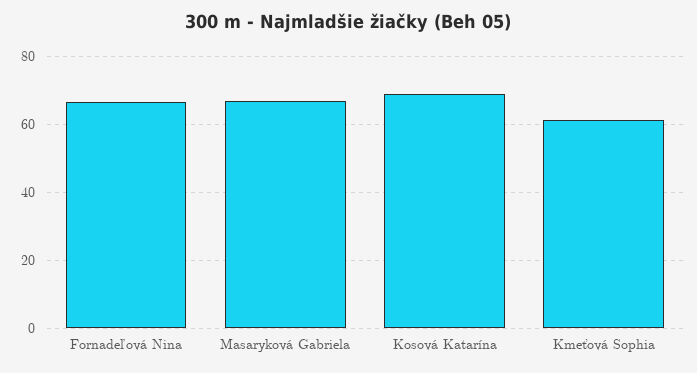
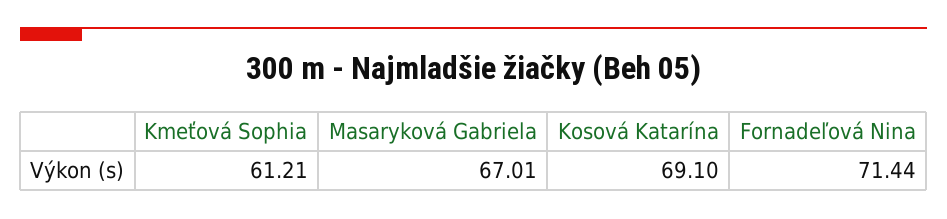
  {
-   "Fornadeľová Nina": 66,
+   "Fornadeľová Nina": 71.44,
    "Masaryková Gabriela": 67.01,
    "Kosová Katarína": 69.1,
    "Kmeťová Sophia": 61.21
  }

